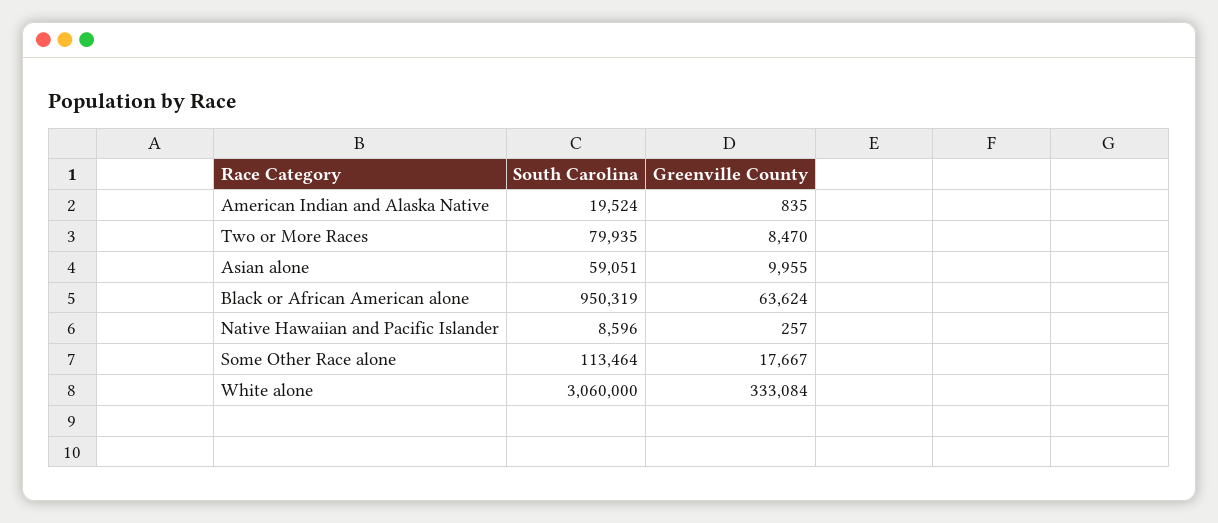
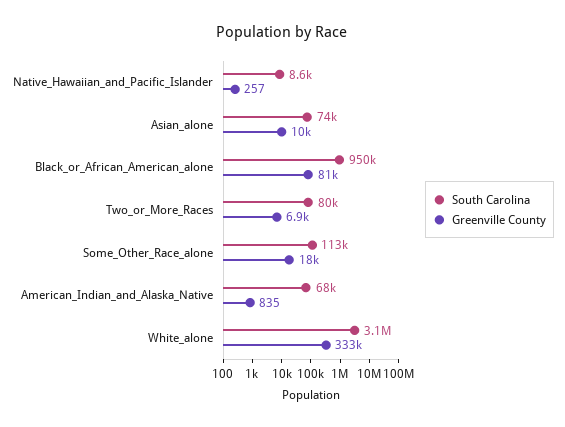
  {
    "South Carolina": {
-     "American Indian and Alaska Native": 19524,
+     "American Indian and Alaska Native": 68000,
      "Two or More Races": 79935,
-     "Asian alone": 59051,
+     "Asian alone": 74000,
      "Black or African American alone": 950319,
      "Native Hawaiian and Pacific Islander": 8596,
      "Some Other Race alone": 113464,
      "White alone": 3060000
    },
    "Greenville County": {
      "American Indian and Alaska Native": 835,
-     "Two or More Races": 8470,
+     "Two or More Races": 6900,
      "Asian alone": 9955,
-     "Black or African American alone": 63624,
+     "Black or African American alone": 81000,
      "Native Hawaiian and Pacific Islander": 257,
      "Some Other Race alone": 17667,
      "White alone": 333084
    }
  }

